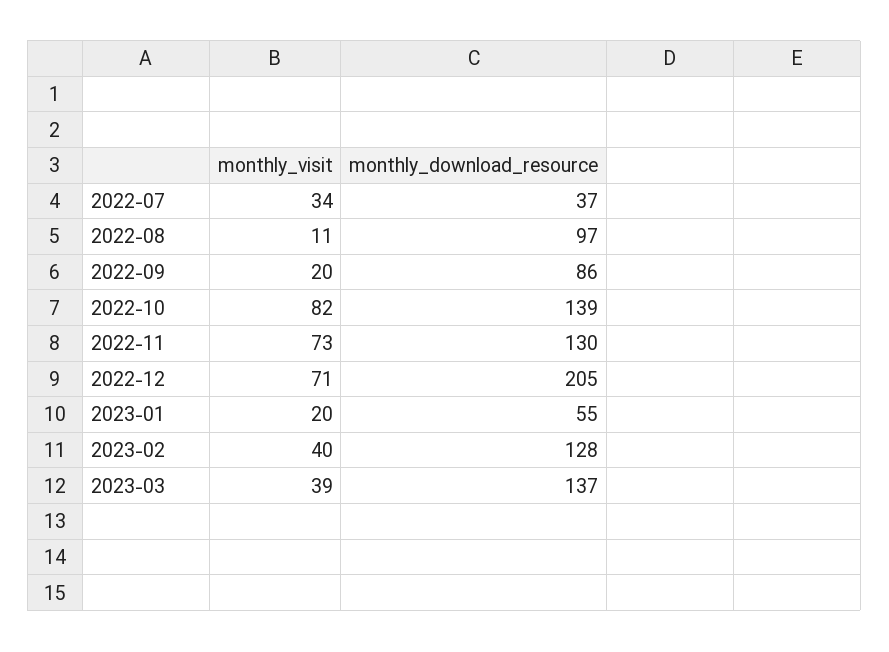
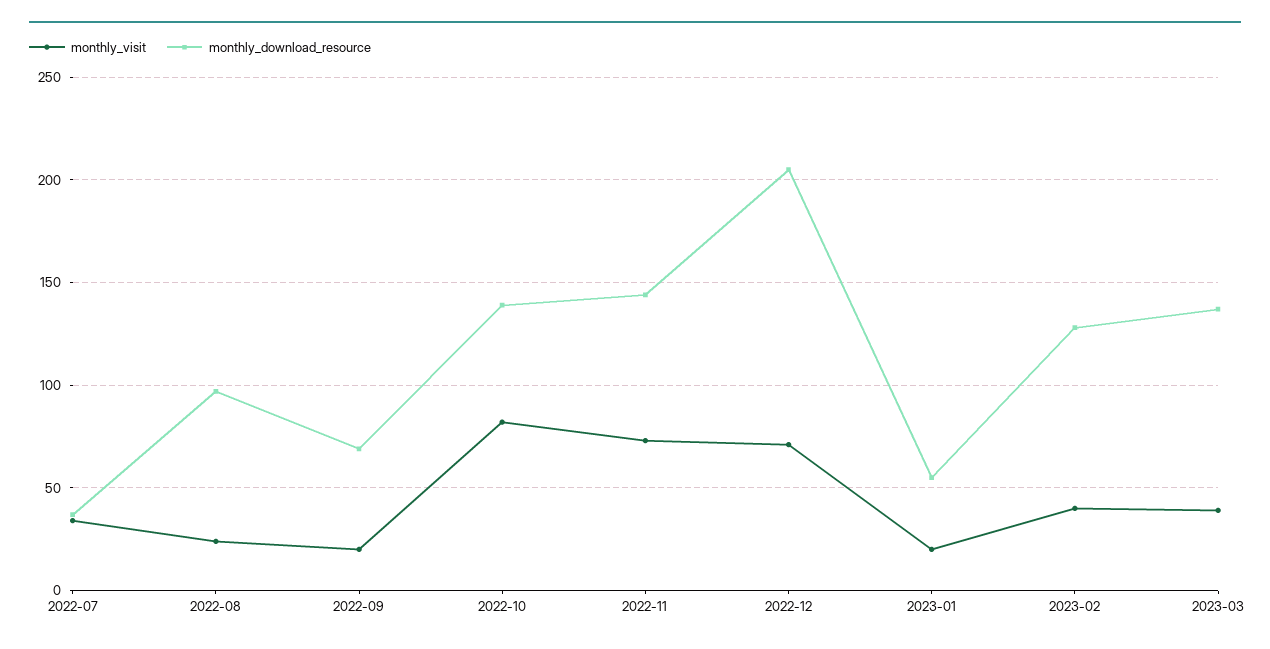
  {
    "monthly_visit": {
      "2022-07": 34,
-     "2022-08": 11,
+     "2022-08": 25,
      "2022-09": 20,
      "2022-10": 82,
      "2022-11": 73,
      "2022-12": 71,
      "2023-01": 20,
      "2023-02": 40,
      "2023-03": 39
    },
    "monthly_download_resource": {
      "2022-07": 37,
      "2022-08": 97,
-     "2022-09": 86,
+     "2022-09": 70,
      "2022-10": 139,
-     "2022-11": 130,
+     "2022-11": 145,
      "2022-12": 205,
      "2023-01": 55,
      "2023-02": 128,
      "2023-03": 137
    }
  }

